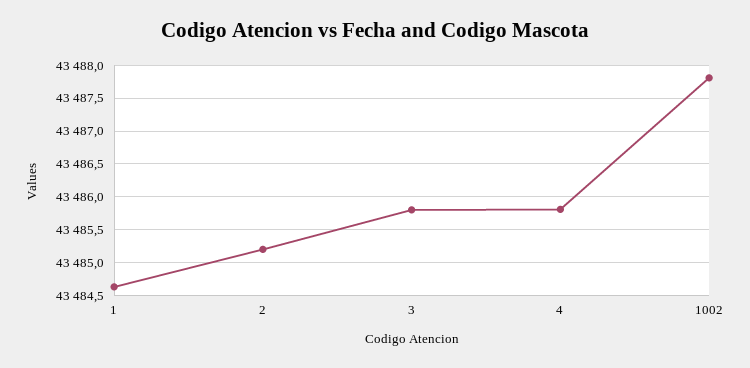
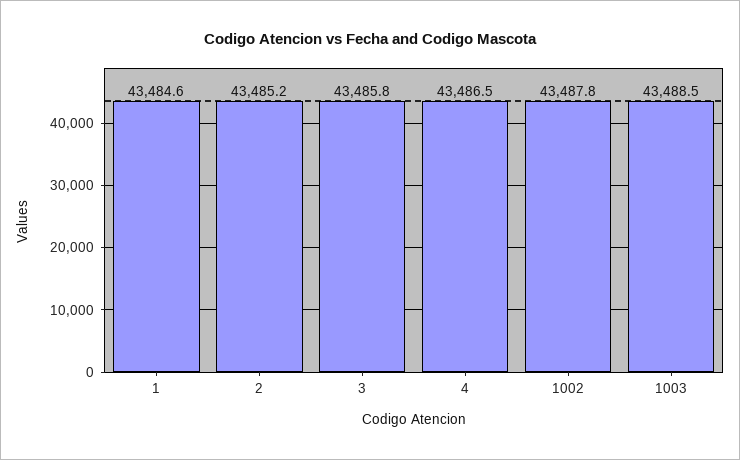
  {
    "1": 43484.6,
    "2": 43485.2,
    "3": 43485.8,
-   "4": 43485.8,
+   "4": 43486.5,
-   "1002": 43487.8
+   "1002": 43487.8,
+   "1003": 43488.5
  }

